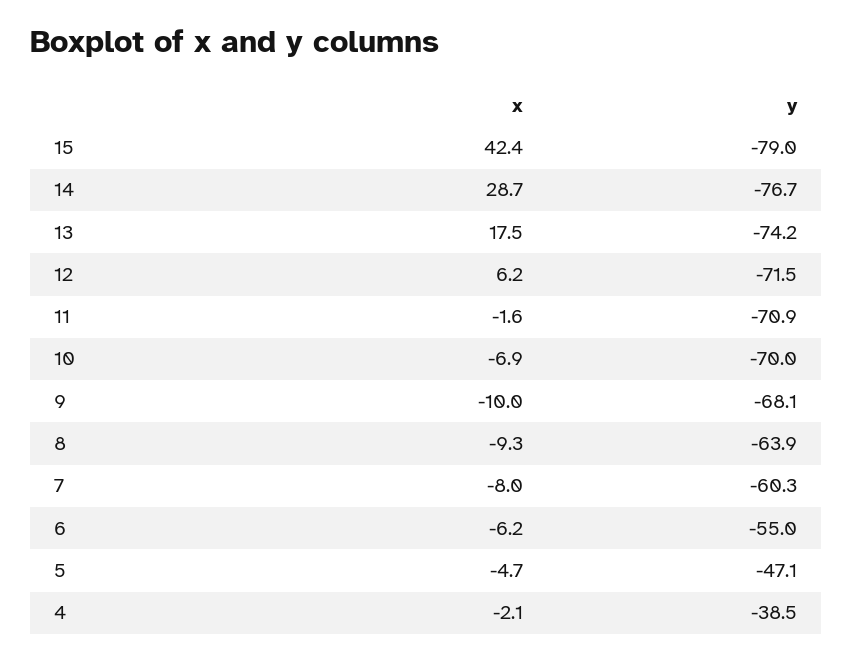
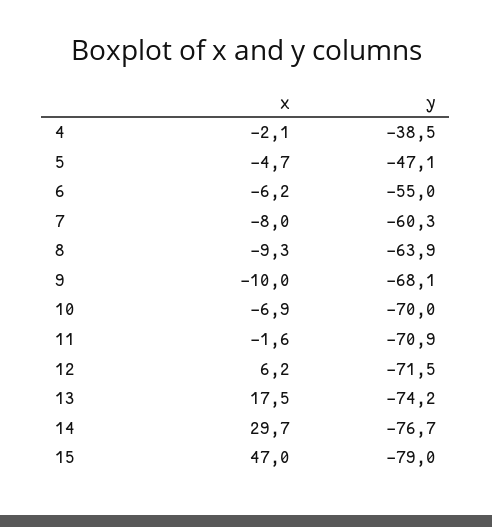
  {
    "x": {
-     "15": 42.4,
+     "15": 47,
-     "14": 28.7,
+     "14": 29.7,
      "13": 17.5,
      "12": 6.2,
      "11": -1.6,
      "10": -6.9,
      "9": -10,
      "8": -9.3,
      "7": -8,
      "6": -6.2,
      "5": -4.7,
      "4": -2.1
    },
    "y": {
      "15": -79,
      "14": -76.7,
      "13": -74.2,
      "12": -71.5,
      "11": -70.9,
      "10": -70,
      "9": -68.1,
      "8": -63.9,
      "7": -60.3,
      "6": -55,
      "5": -47.1,
      "4": -38.5
    }
  }

